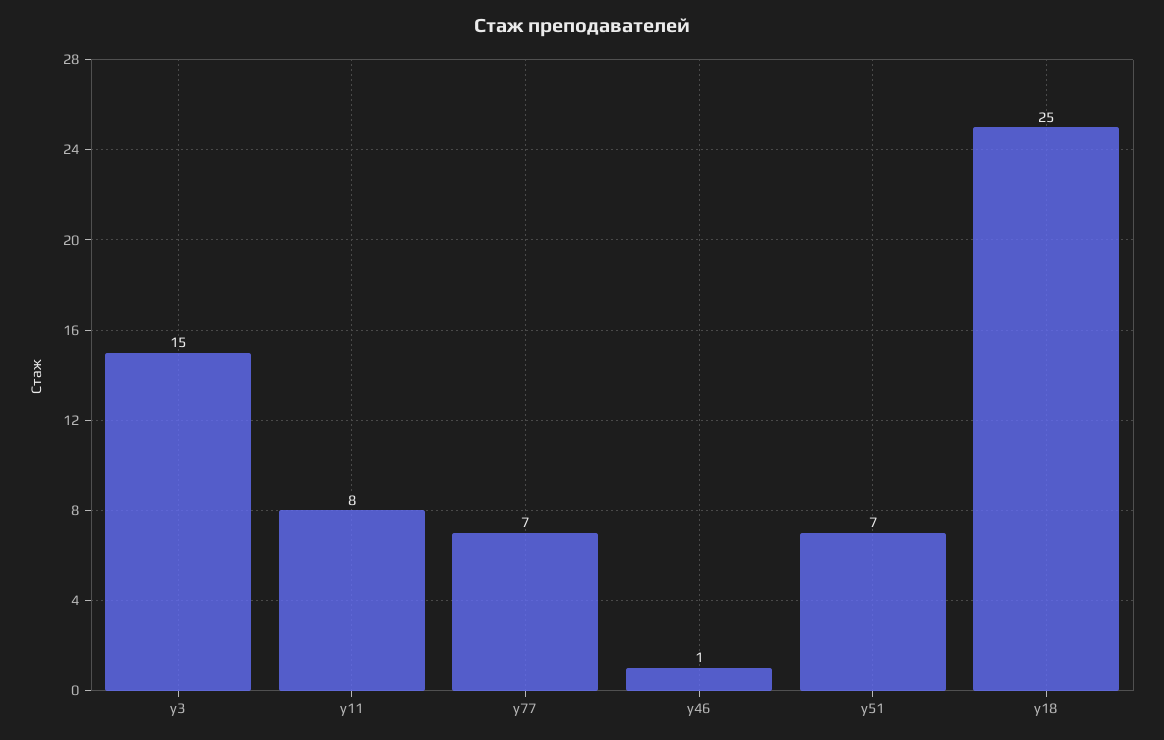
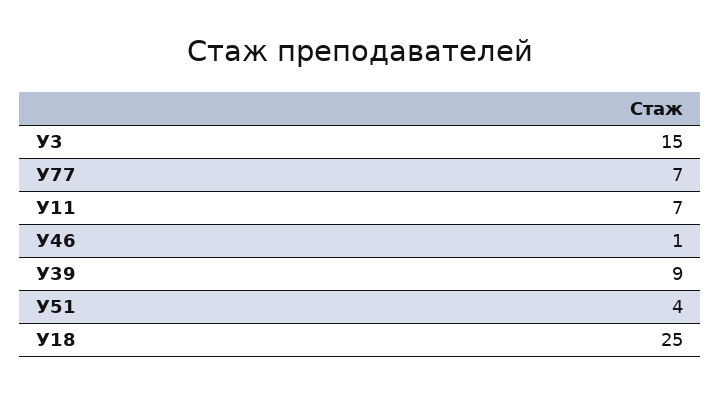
  {
    "у3": 15,
-   "у11": 8,
+   "у11": 7,
    "у77": 7,
    "у46": 1,
-   "у51": 7,
+   "у51": 4,
-   "у18": 25
+   "у18": 25,
+   "У39": 9
  }

